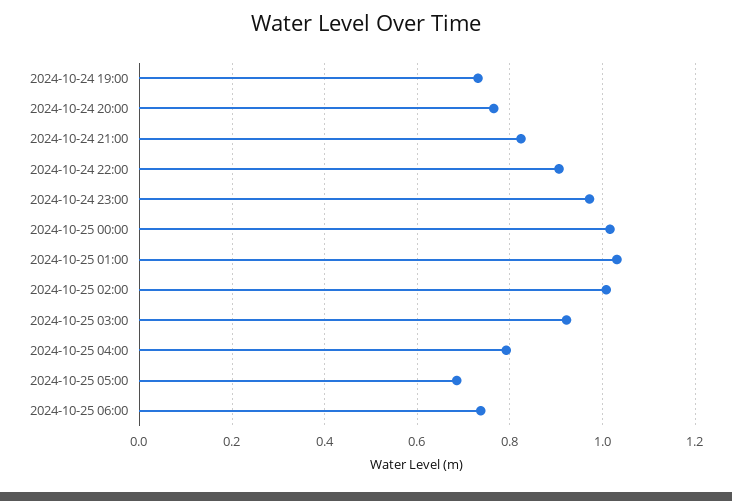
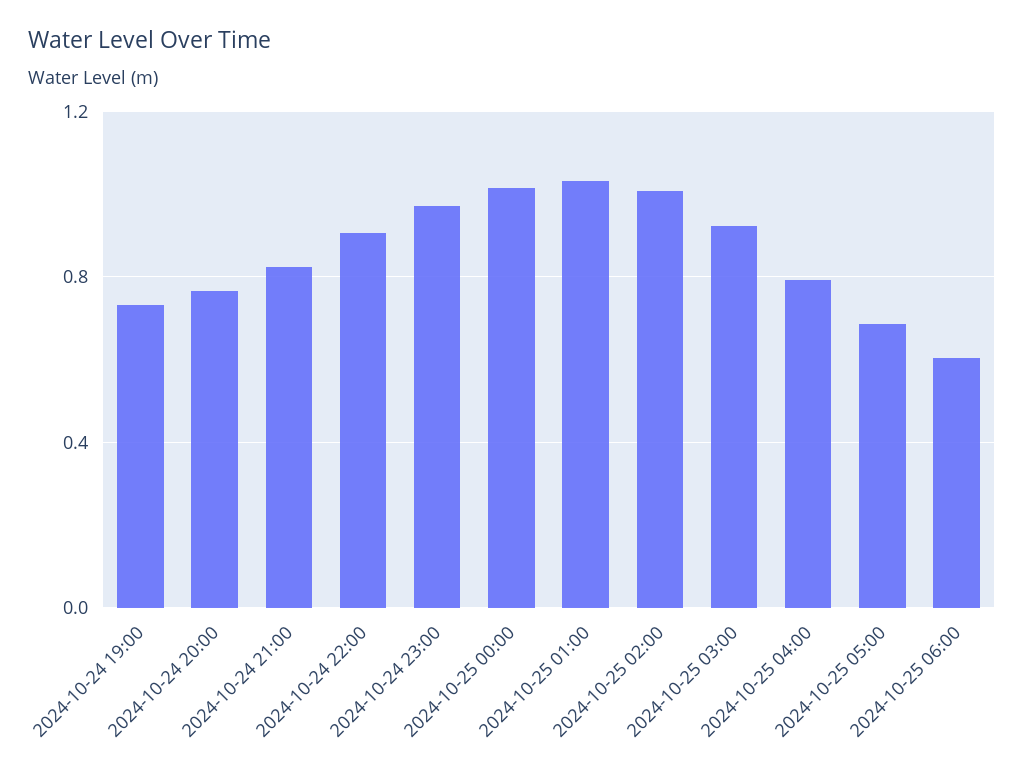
  {
    "2024-10-24 19:00": 0.74,
    "2024-10-24 20:00": 0.76,
    "2024-10-24 21:00": 0.82,
    "2024-10-24 22:00": 0.9,
    "2024-10-24 23:00": 0.98,
    "2024-10-25 00:00": 1.02,
    "2024-10-25 01:00": 1.04,
    "2024-10-25 02:00": 1,
    "2024-10-25 03:00": 0.92,
    "2024-10-25 04:00": 0.8,
    "2024-10-25 05:00": 0.68,
-   "2024-10-25 06:00": 0.74
+   "2024-10-25 06:00": 0.6
  }

